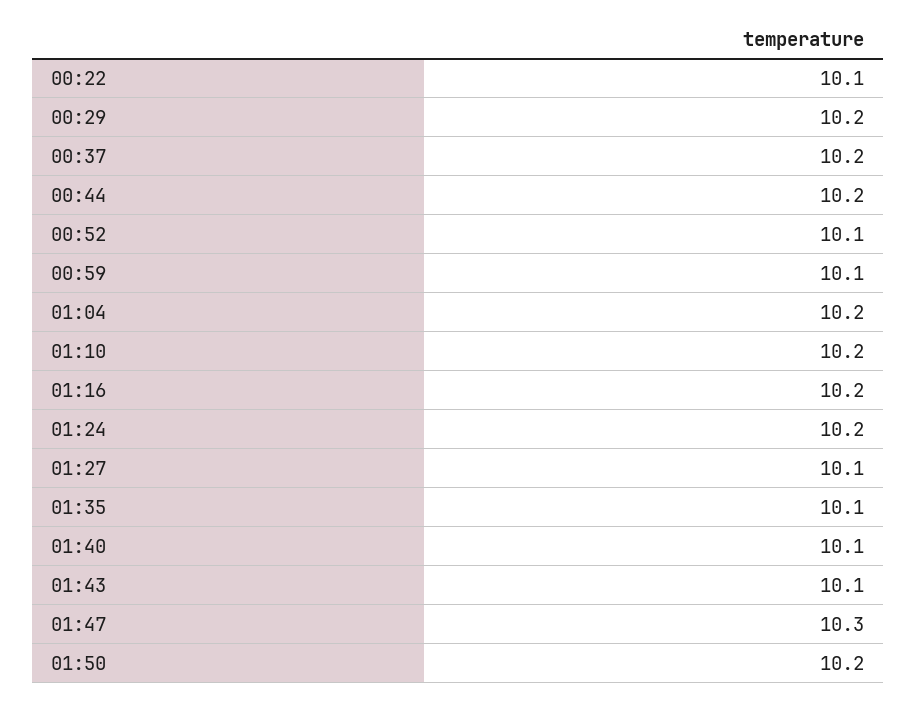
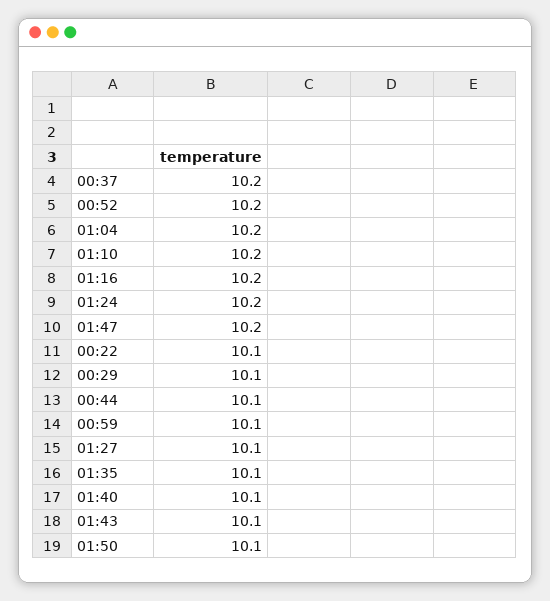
  {
    "00:22": 10.1,
-   "00:29": 10.2,
+   "00:29": 10.1,
    "00:37": 10.2,
-   "00:44": 10.2,
+   "00:44": 10.1,
-   "00:52": 10.1,
+   "00:52": 10.2,
    "00:59": 10.1,
    "01:04": 10.2,
    "01:10": 10.2,
    "01:16": 10.2,
    "01:24": 10.2,
    "01:27": 10.1,
    "01:35": 10.1,
    "01:40": 10.1,
    "01:43": 10.1,
-   "01:47": 10.3,
+   "01:47": 10.2,
-   "01:50": 10.2
+   "01:50": 10.1
  }

